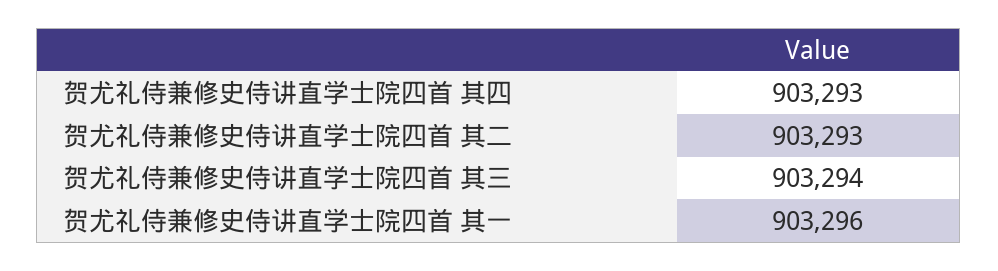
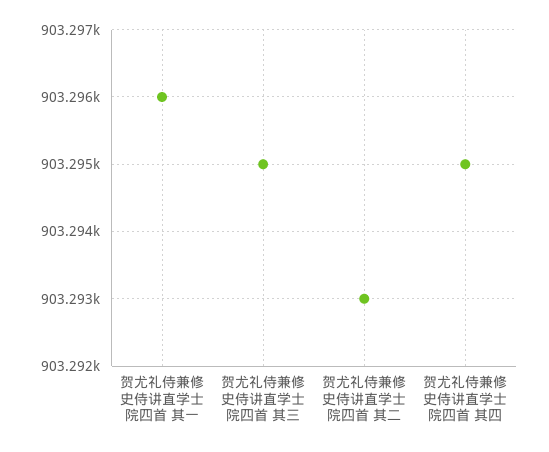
  {
-   "贺尤礼侍兼修史侍讲直学士院四首 其四": 903293,
+   "贺尤礼侍兼修史侍讲直学士院四首 其四": 903295,
    "贺尤礼侍兼修史侍讲直学士院四首 其二": 903293,
-   "贺尤礼侍兼修史侍讲直学士院四首 其三": 903294,
+   "贺尤礼侍兼修史侍讲直学士院四首 其三": 903295,
    "贺尤礼侍兼修史侍讲直学士院四首 其一": 903296
  }

